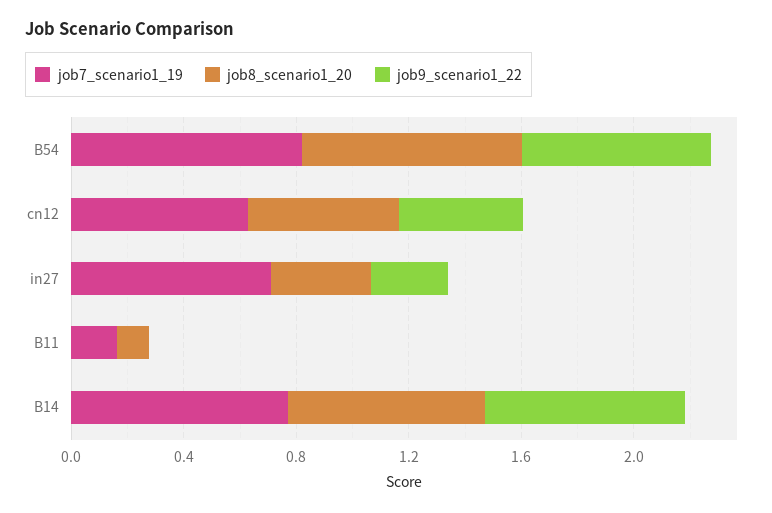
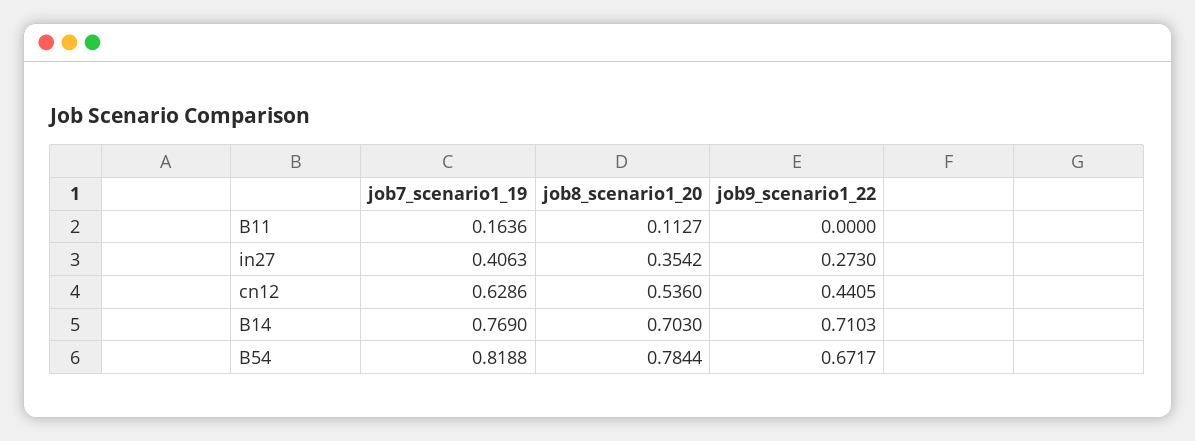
  {
    "job7_scenario1_19": {
      "B54": 0.8188,
      "cn12": 0.6286,
-     "in27": 0.7,
+     "in27": 0.4063,
      "B11": 0.1636,
      "B14": 0.769
    },
    "job8_scenario1_20": {
      "B54": 0.7844,
      "cn12": 0.536,
      "in27": 0.3542,
      "B11": 0.1127,
      "B14": 0.703
    },
    "job9_scenario1_22": {
      "B54": 0.6717,
      "cn12": 0.4405,
      "in27": 0.273,
      "B11": 0,
      "B14": 0.7103
    }
  }

